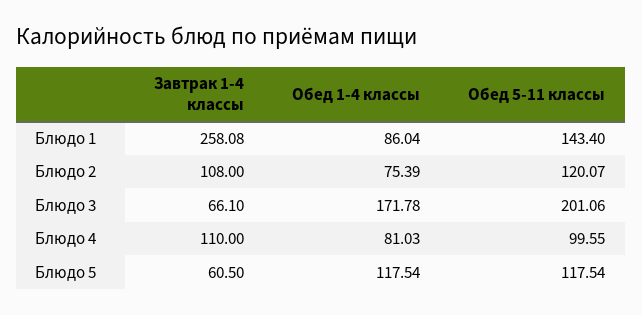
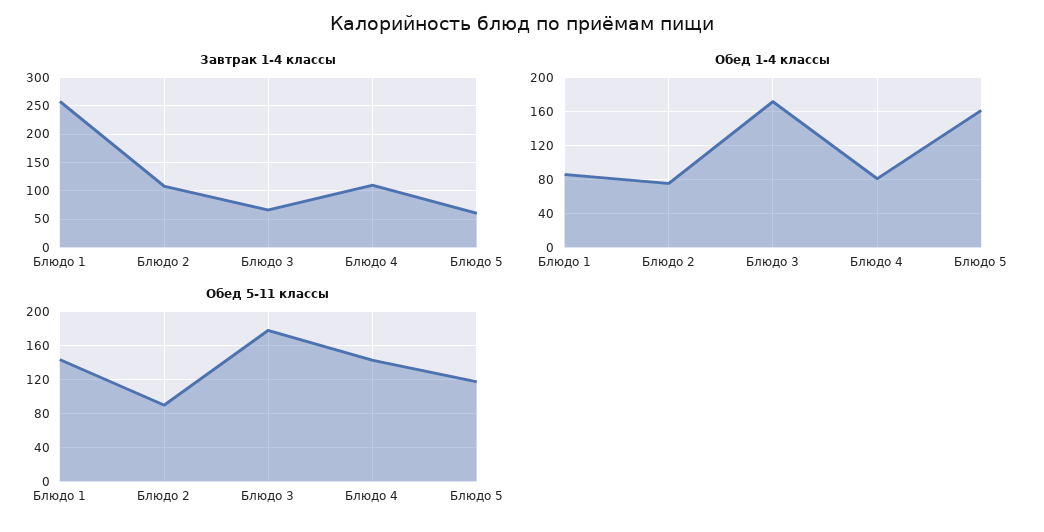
  {
    "Завтрак 1-4 классы": {
      "Блюдо 1": 258.08,
      "Блюдо 2": 108,
      "Блюдо 3": 66.1,
      "Блюдо 4": 110,
      "Блюдо 5": 60.5
    },
    "Обед 1-4 классы": {
      "Блюдо 1": 86.04,
      "Блюдо 2": 75.39,
      "Блюдо 3": 171.78,
      "Блюдо 4": 81.03,
-     "Блюдо 5": 117.54
+     "Блюдо 5": 160
    },
    "Обед 5-11 классы": {
      "Блюдо 1": 143.4,
-     "Блюдо 2": 120.07,
+     "Блюдо 2": 90,
-     "Блюдо 3": 201.06,
+     "Блюдо 3": 180,
-     "Блюдо 4": 99.55,
+     "Блюдо 4": 140,
      "Блюдо 5": 117.54
    }
  }

